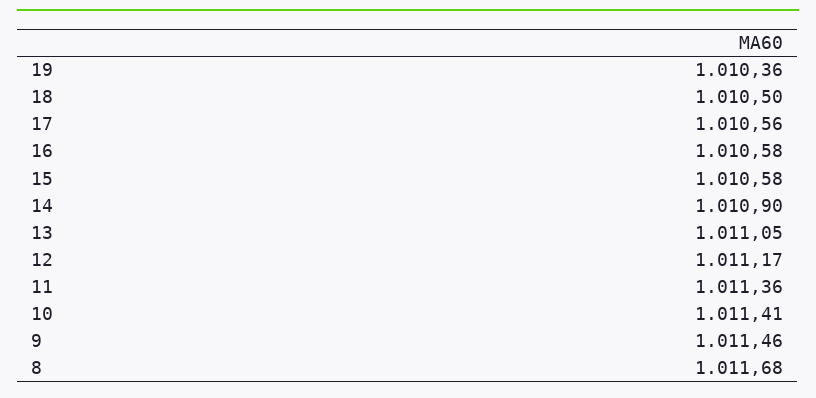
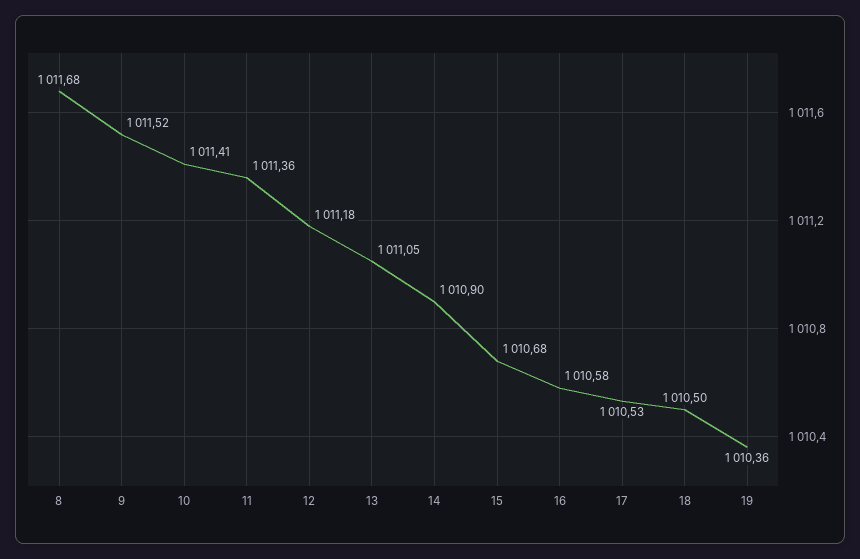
  {
    "19": 1010.36,
    "18": 1010.5,
-   "17": 1010.56,
+   "17": 1010.53,
    "16": 1010.58,
-   "15": 1010.58,
+   "15": 1010.68,
    "14": 1010.9,
    "13": 1011.05,
-   "12": 1011.17,
+   "12": 1011.18,
    "11": 1011.36,
    "10": 1011.41,
-   "9": 1011.46,
+   "9": 1011.52,
    "8": 1011.68
  }

